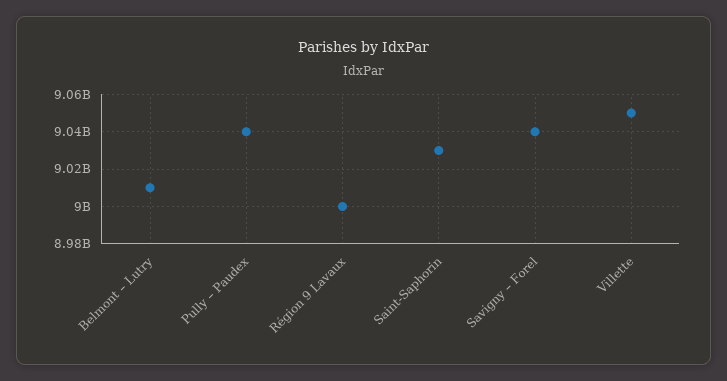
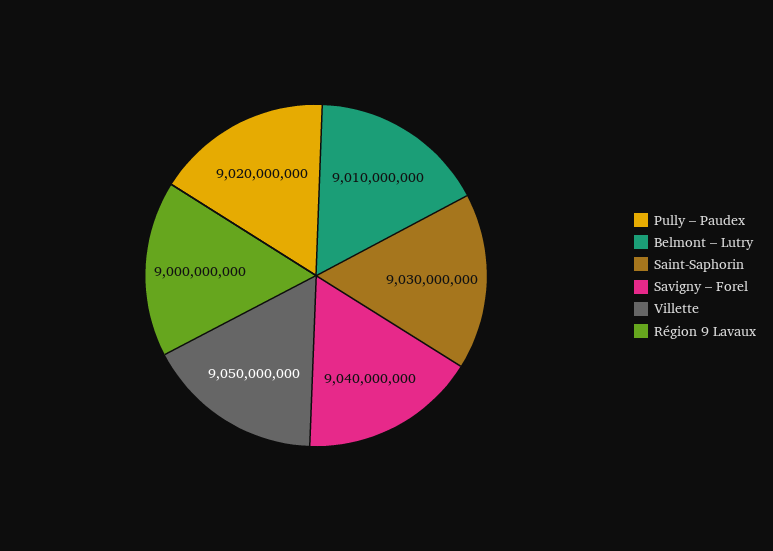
  {
    "Belmont – Lutry": 9010000000,
-   "Pully – Paudex": 9040000000,
+   "Pully – Paudex": 9020000000,
    "Région 9 Lavaux": 9000000000,
    "Saint-Saphorin": 9030000000,
    "Savigny – Forel": 9040000000,
    "Villette": 9050000000
  }

